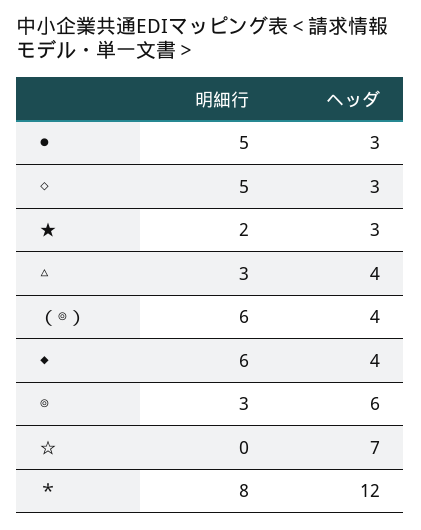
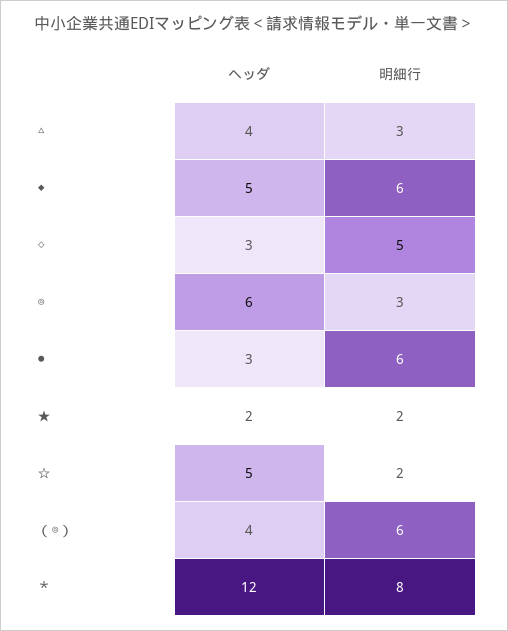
  {
    "明細行": {
-     "●": 5,
+     "●": 6,
      "◇": 5,
      "★": 2,
      "△": 3,
      "（◎）": 6,
      "◆": 6,
      "◎": 3,
-     "☆": 0,
+     "☆": 2,
      "＊": 8
    },
    "ヘッダ": {
      "●": 3,
      "◇": 3,
-     "★": 3,
+     "★": 2,
      "△": 4,
      "（◎）": 4,
-     "◆": 4,
+     "◆": 5,
      "◎": 6,
-     "☆": 7,
+     "☆": 5,
      "＊": 12
    }
  }

